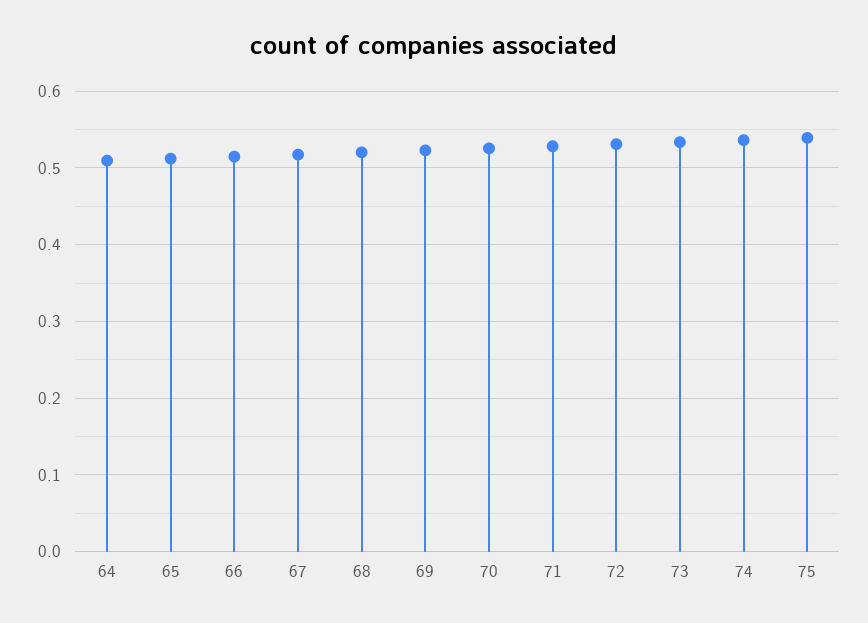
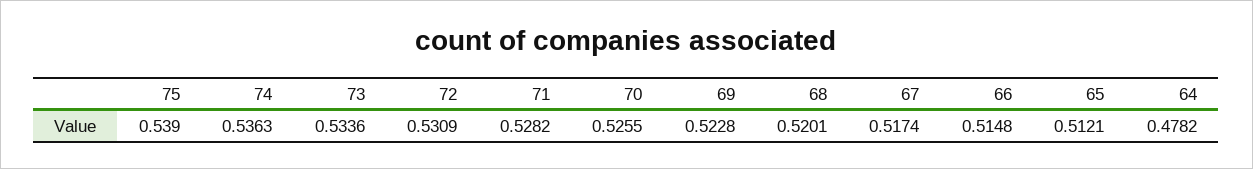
  {
-   "64": 0.51,
+   "64": 0.4782,
    "65": 0.5121,
    "66": 0.5148,
    "67": 0.5174,
    "68": 0.5201,
    "69": 0.5228,
    "70": 0.5255,
    "71": 0.5282,
    "72": 0.5309,
    "73": 0.5336,
    "74": 0.5363,
    "75": 0.539
  }

